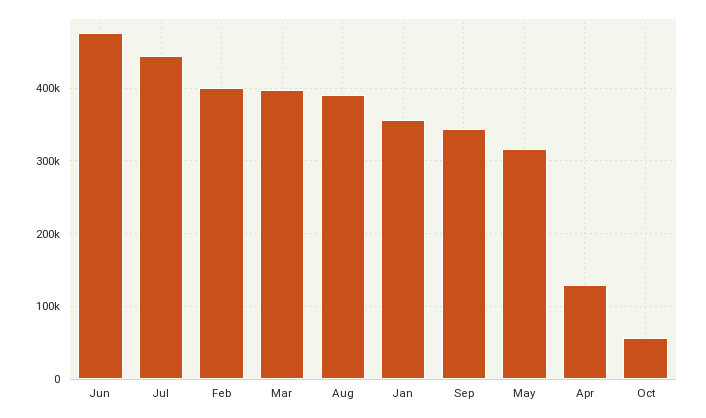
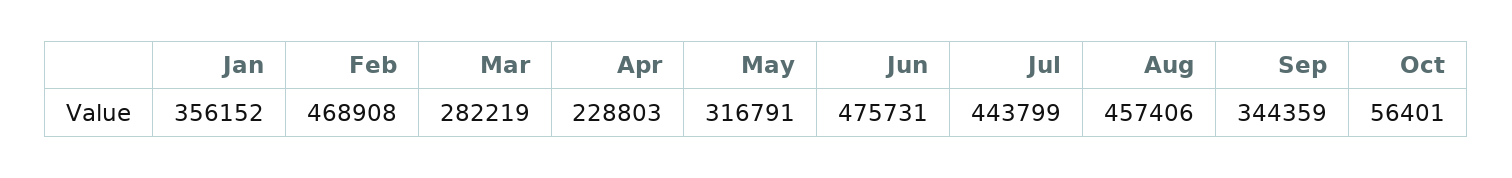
  {
    "Jun": 475731,
    "Jul": 443799,
-   "Feb": 400000,
+   "Feb": 468908,
-   "Mar": 400000,
+   "Mar": 282219,
-   "Aug": 390000,
+   "Aug": 457406,
    "Jan": 356152,
    "Sep": 344359,
    "May": 316791,
-   "Apr": 130000,
+   "Apr": 228803,
    "Oct": 56401
  }

